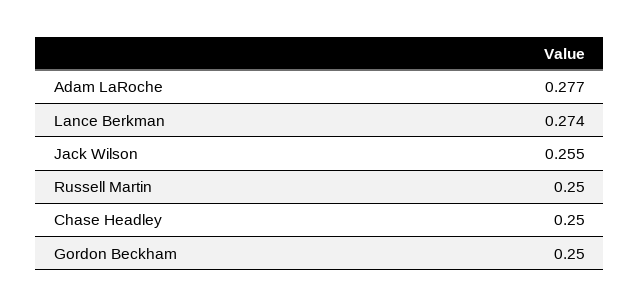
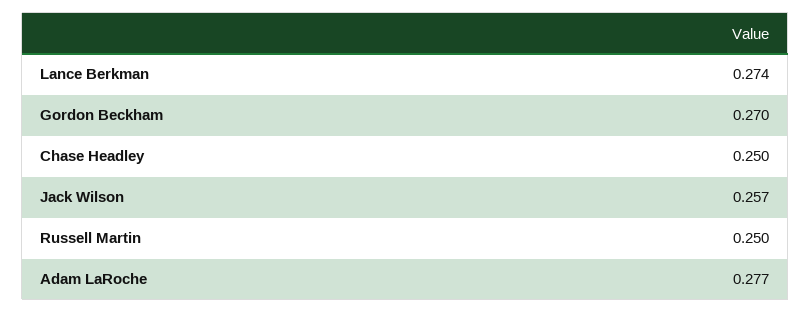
  {
    "Adam LaRoche": 0.277,
    "Lance Berkman": 0.274,
-   "Jack Wilson": 0.255,
+   "Jack Wilson": 0.257,
    "Russell Martin": 0.25,
    "Chase Headley": 0.25,
-   "Gordon Beckham": 0.25
+   "Gordon Beckham": 0.27
  }

